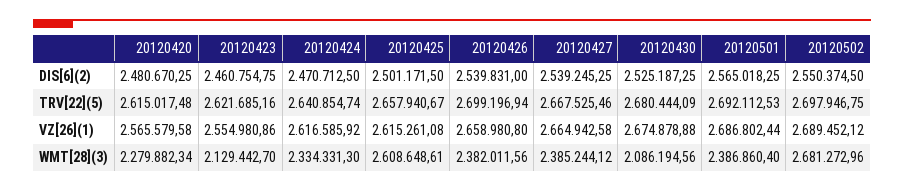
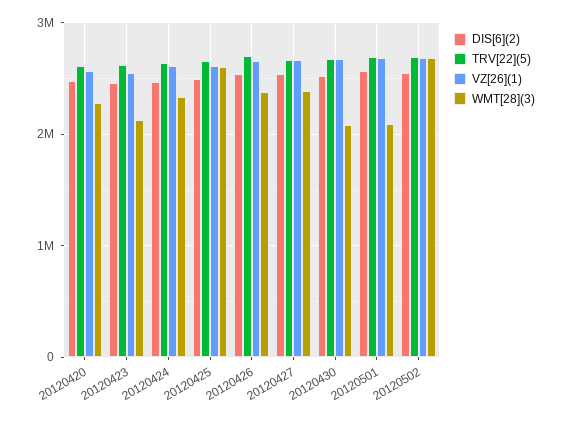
  {
    "DIS[6](2)": {
      "20120420": 2480670.25,
      "20120423": 2460754.75,
      "20120424": 2470712.5,
      "20120425": 2501171.5,
      "20120426": 2539831,
      "20120427": 2539245.25,
      "20120430": 2525187.25,
      "20120501": 2565018.25,
      "20120502": 2550374.5
    },
    "TRV[22](5)": {
      "20120420": 2615017.48,
      "20120423": 2621685.16,
      "20120424": 2640854.74,
      "20120425": 2657940.67,
      "20120426": 2699196.94,
      "20120427": 2667525.46,
      "20120430": 2680444.09,
      "20120501": 2692112.53,
      "20120502": 2697946.75
    },
    "VZ[26](1)": {
      "20120420": 2565579.58,
      "20120423": 2554980.86,
      "20120424": 2616585.92,
      "20120425": 2615261.08,
      "20120426": 2658980.8,
      "20120427": 2664942.58,
      "20120430": 2674878.88,
      "20120501": 2686802.44,
      "20120502": 2689452.12
    },
    "WMT[28](3)": {
      "20120420": 2279882.34,
      "20120423": 2129442.7,
      "20120424": 2334331.3,
      "20120425": 2608648.61,
      "20120426": 2382011.56,
      "20120427": 2385244.12,
      "20120430": 2086194.56,
-     "20120501": 2386860.4,
+     "20120501": 2100000,
      "20120502": 2681272.96
    }
  }

